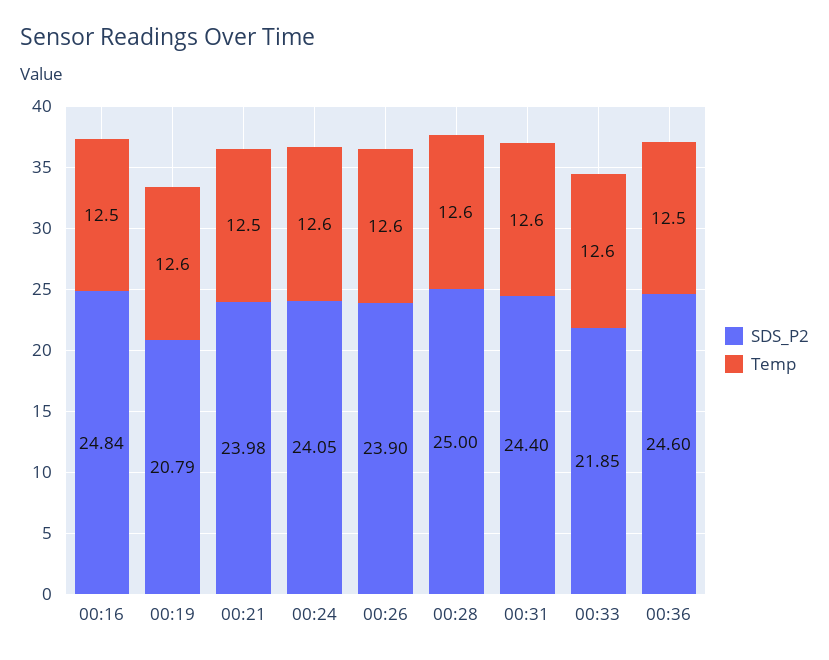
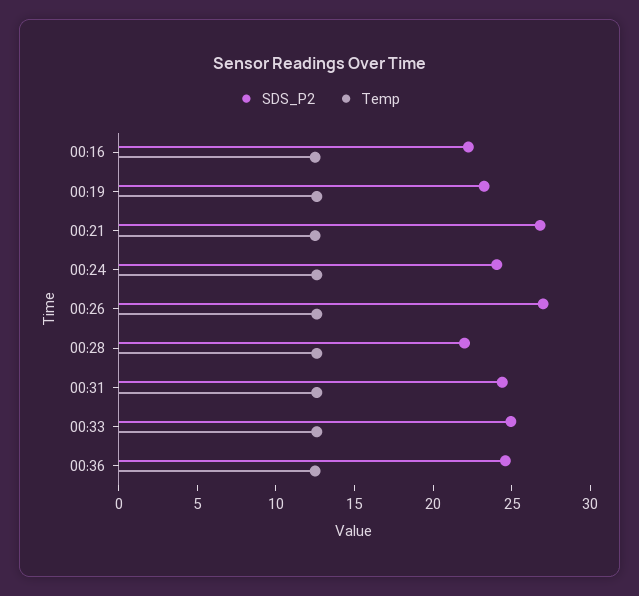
  {
    "SDS_P2": {
-     "00:16": 24.84,
+     "00:16": 22,
-     "00:19": 20.79,
+     "00:19": 23,
-     "00:21": 23.98,
+     "00:21": 27,
      "00:24": 24.05,
-     "00:26": 23.9,
+     "00:26": 27,
-     "00:28": 25,
+     "00:28": 22,
      "00:31": 24.4,
-     "00:33": 21.85,
+     "00:33": 25,
      "00:36": 24.6
    },
    "Temp": {
      "00:16": 12.5,
      "00:19": 12.6,
      "00:21": 12.5,
      "00:24": 12.6,
      "00:26": 12.6,
      "00:28": 12.6,
      "00:31": 12.6,
      "00:33": 12.6,
      "00:36": 12.5
    }
  }

